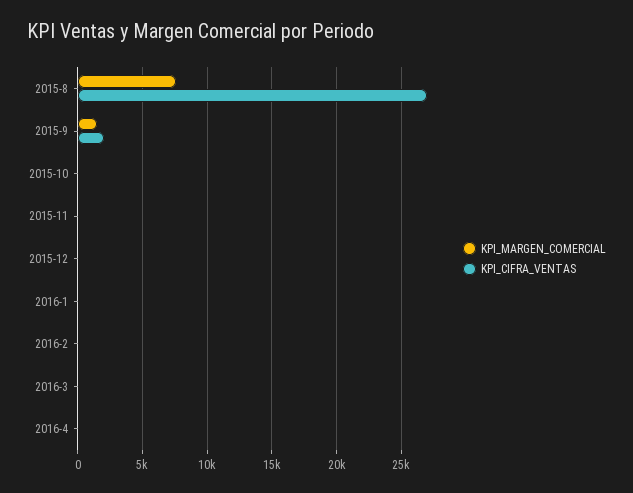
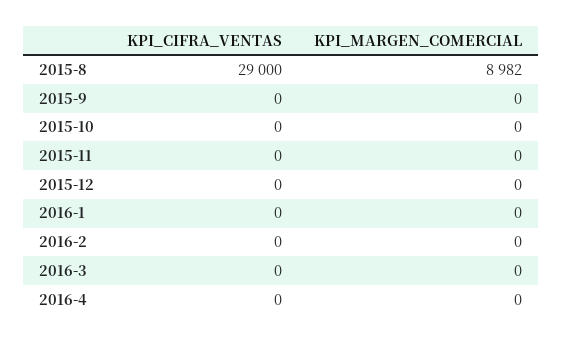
  {
    "KPI_MARGEN_COMERCIAL": {
-     "2015-8": 7500,
+     "2015-8": 8982,
-     "2015-9": 1500,
+     "2015-9": 0,
      "2015-10": 0,
      "2015-11": 0,
      "2015-12": 0,
      "2016-1": 0,
      "2016-2": 0,
      "2016-3": 0,
      "2016-4": 0
    },
    "KPI_CIFRA_VENTAS": {
-     "2015-8": 27000,
+     "2015-8": 29000,
-     "2015-9": 2000,
+     "2015-9": 0,
      "2015-10": 0,
      "2015-11": 0,
      "2015-12": 0,
      "2016-1": 0,
      "2016-2": 0,
      "2016-3": 0,
      "2016-4": 0
    }
  }

